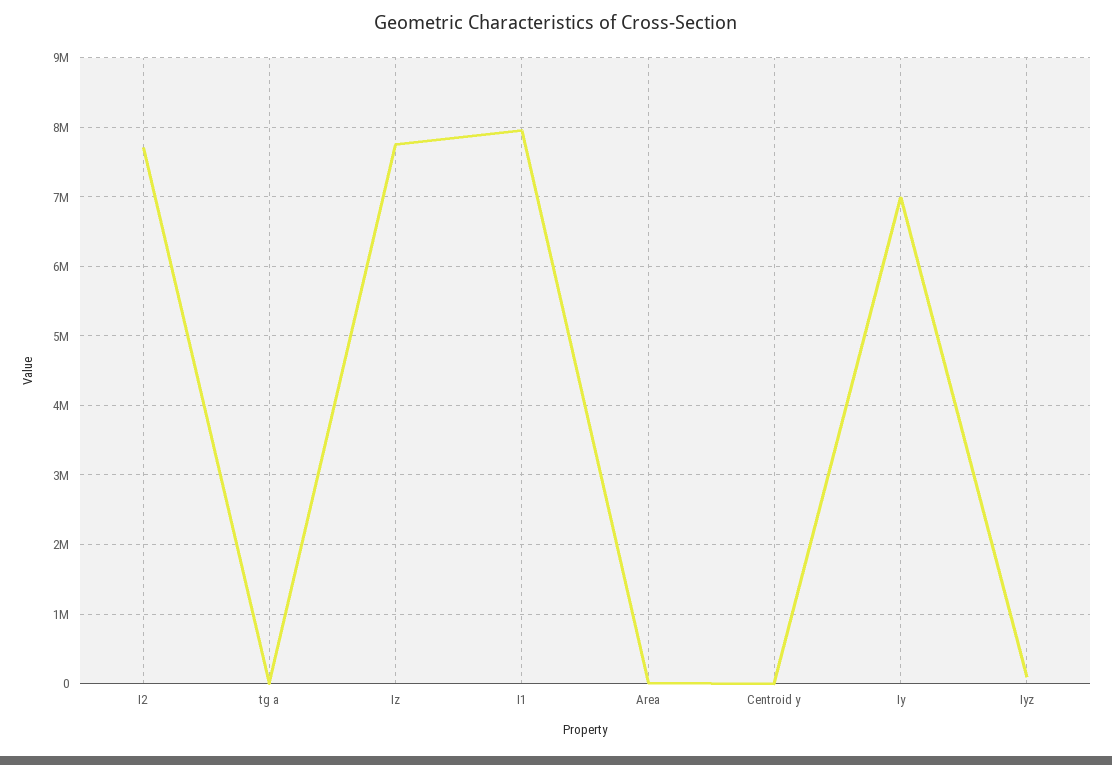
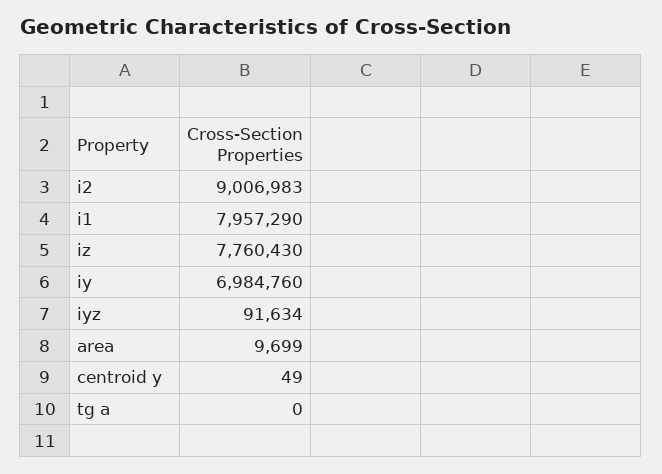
  {
-   "I2": 7700000,
+   "I2": 9006983,
    "tg a": 0,
    "Iz": 7760430,
    "I1": 7957290,
    "Area": 9699,
    "Centroid y": 49,
    "Iy": 6984760,
    "Iyz": 91634
  }

